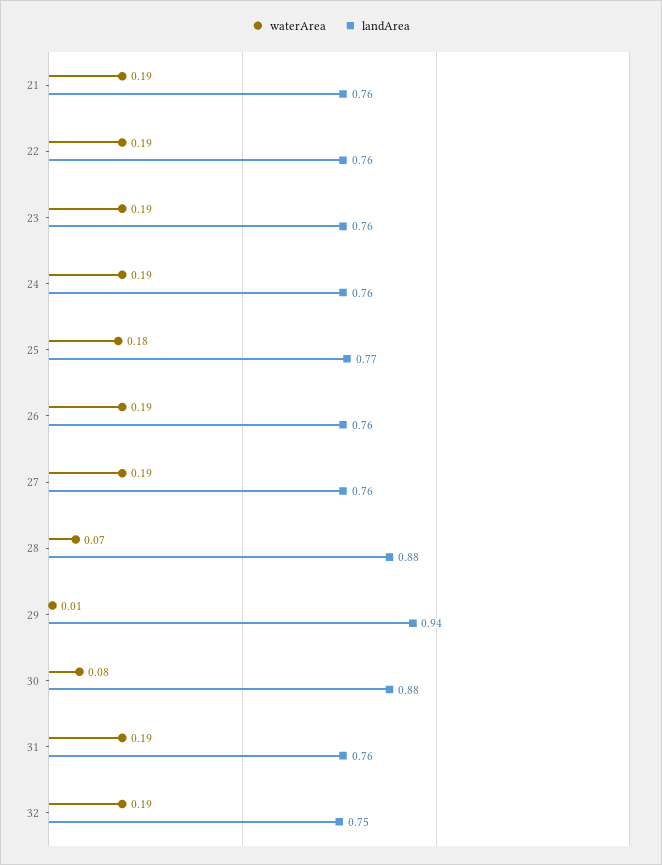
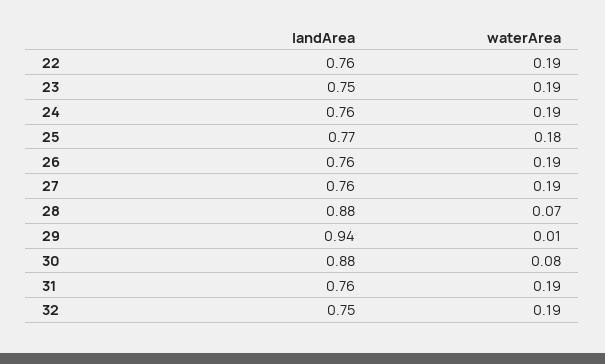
  {
    "waterArea": {
-     "21": 0.19,
      "22": 0.19,
      "23": 0.19,
      "24": 0.19,
      "25": 0.18,
      "26": 0.19,
      "27": 0.19,
      "28": 0.07,
      "29": 0.01,
      "30": 0.08,
      "31": 0.19,
      "32": 0.19
    },
    "landArea": {
-     "21": 0.76,
      "22": 0.76,
-     "23": 0.76,
+     "23": 0.75,
      "24": 0.76,
      "25": 0.77,
      "26": 0.76,
      "27": 0.76,
      "28": 0.88,
      "29": 0.94,
      "30": 0.88,
      "31": 0.76,
      "32": 0.75
    }
  }

